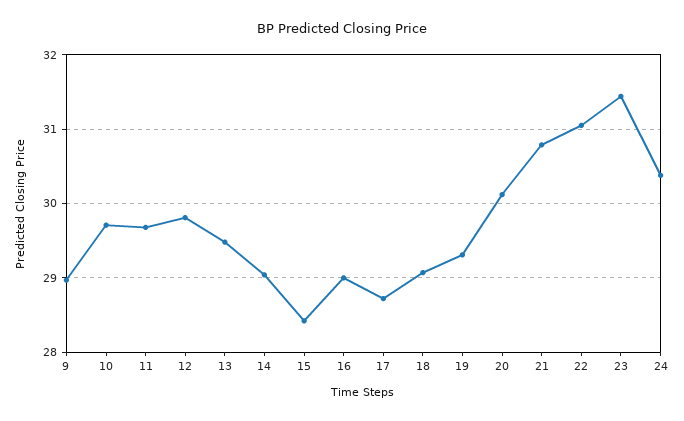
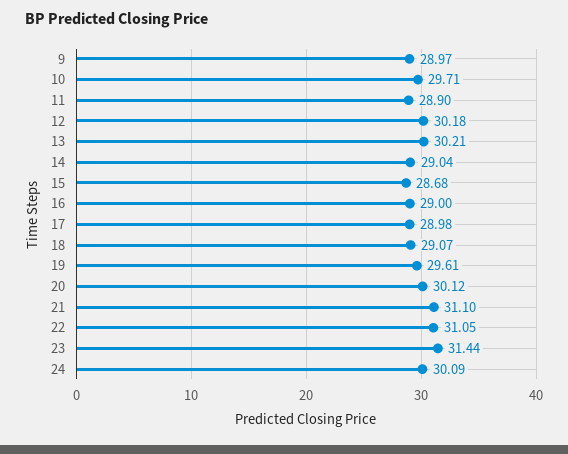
  {
    "9": 28.97,
    "10": 29.71,
-   "11": 29.7,
+   "11": 28.9,
-   "12": 29.8,
+   "12": 30.18,
-   "13": 29.5,
+   "13": 30.21,
    "14": 29.04,
-   "15": 28.4,
+   "15": 28.68,
    "16": 29,
-   "17": 28.7,
+   "17": 28.98,
    "18": 29.07,
-   "19": 29.3,
+   "19": 29.61,
    "20": 30.12,
-   "21": 30.8,
+   "21": 31.1,
    "22": 31.05,
    "23": 31.44,
-   "24": 30.4
+   "24": 30.09
  }

